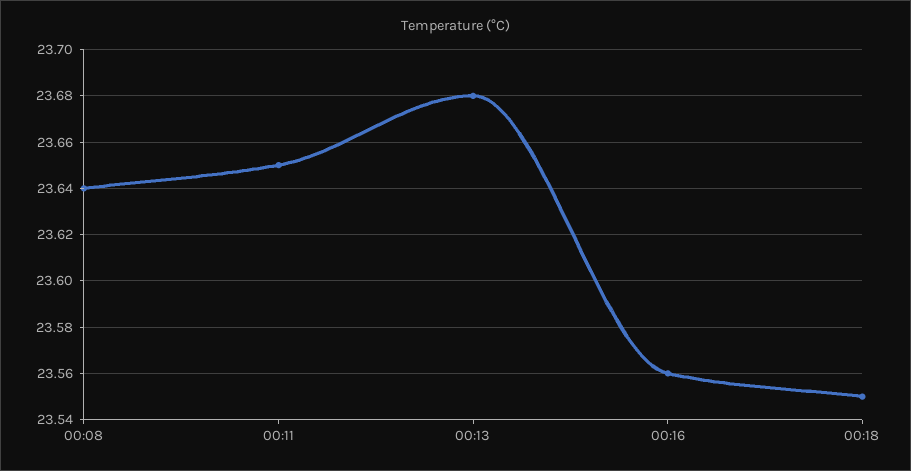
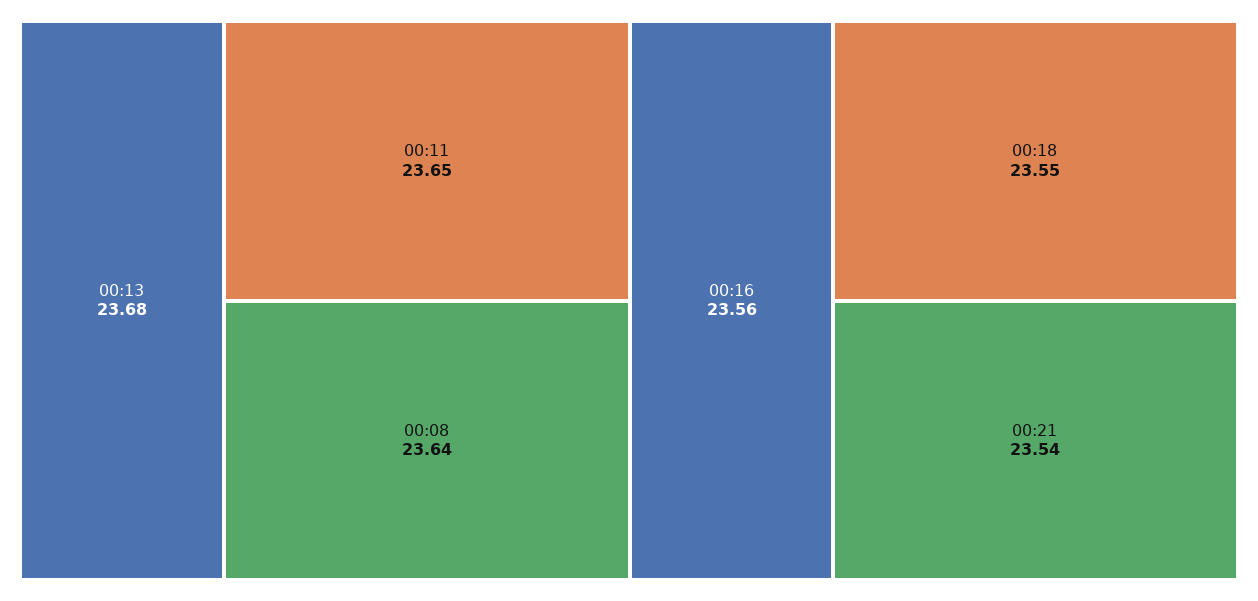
  {
    "00:08": 23.64,
    "00:11": 23.65,
    "00:13": 23.68,
    "00:16": 23.56,
-   "00:18": 23.55
+   "00:18": 23.55,
+   "00:21": 23.54
  }

